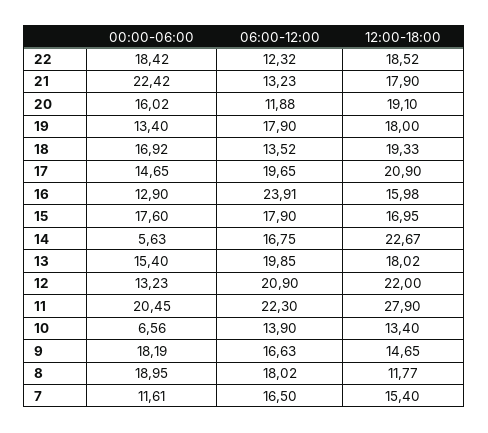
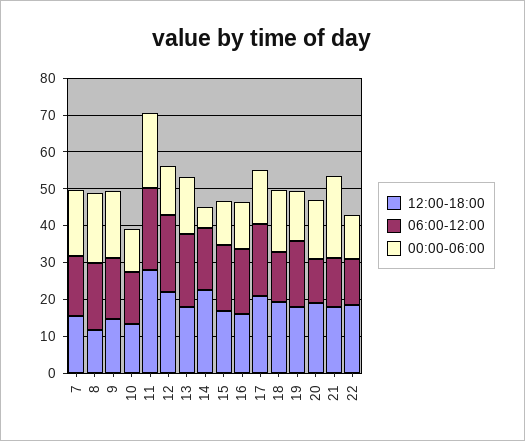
  {
    "00:00-06:00": {
-     "22": 18.42,
+     "22": 12.5,
      "21": 22.42,
      "20": 16.02,
      "19": 13.4,
      "18": 16.92,
      "17": 14.65,
      "16": 12.9,
-     "15": 17.6,
+     "15": 12.5,
      "14": 5.63,
      "13": 15.4,
      "12": 13.23,
      "11": 20.45,
-     "10": 6.56,
+     "10": 12.5,
      "9": 18.19,
      "8": 18.95,
-     "7": 11.61
+     "7": 17.5
    },
    "06:00-12:00": {
      "22": 12.32,
      "21": 13.23,
      "20": 11.88,
      "19": 17.9,
      "18": 13.52,
      "17": 19.65,
-     "16": 23.91,
+     "16": 17.5,
      "15": 17.9,
      "14": 16.75,
      "13": 19.85,
      "12": 20.9,
      "11": 22.3,
      "10": 13.9,
      "9": 16.63,
      "8": 18.02,
      "7": 16.5
    },
    "12:00-18:00": {
      "22": 18.52,
      "21": 17.9,
      "20": 19.1,
      "19": 18,
      "18": 19.33,
      "17": 20.9,
      "16": 15.98,
      "15": 16.95,
      "14": 22.67,
      "13": 18.02,
      "12": 22,
      "11": 27.9,
      "10": 13.4,
      "9": 14.65,
      "8": 11.77,
      "7": 15.4
    }
  }

